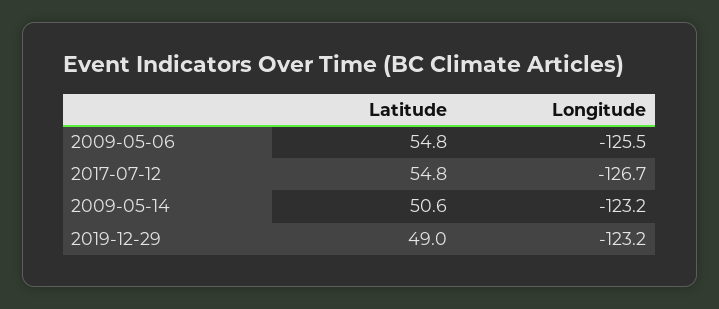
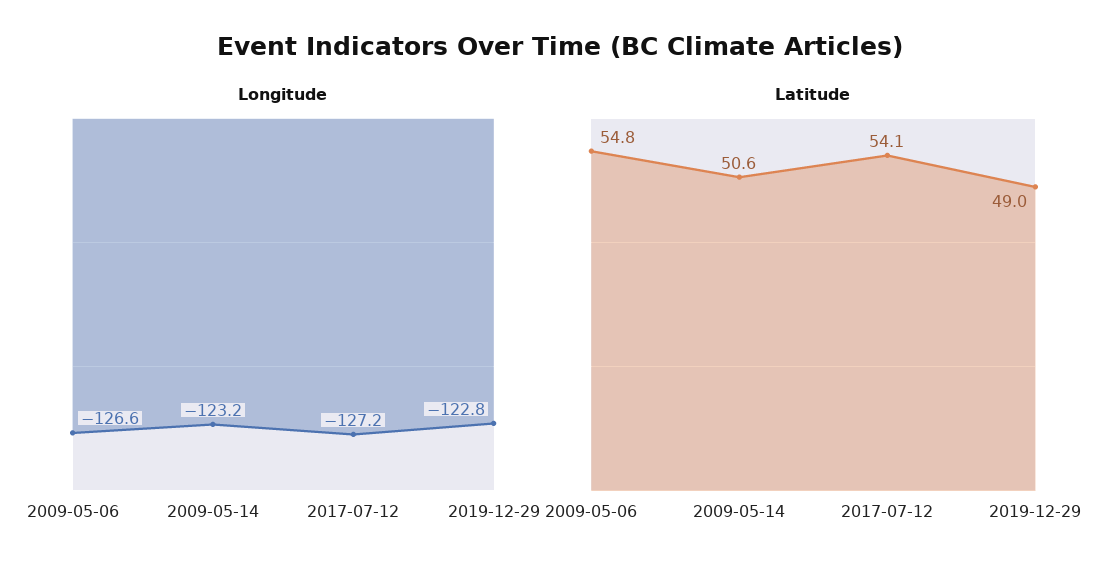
  {
    "Latitude": {
      "2009-05-06": 54.8,
-     "2017-07-12": 54.8,
+     "2017-07-12": 54.1,
      "2009-05-14": 50.6,
      "2019-12-29": 49
    },
    "Longitude": {
-     "2009-05-06": -125.5,
+     "2009-05-06": -126.6,
-     "2017-07-12": -126.7,
+     "2017-07-12": -127.2,
      "2009-05-14": -123.2,
-     "2019-12-29": -123.2
+     "2019-12-29": -122.8
    }
  }

